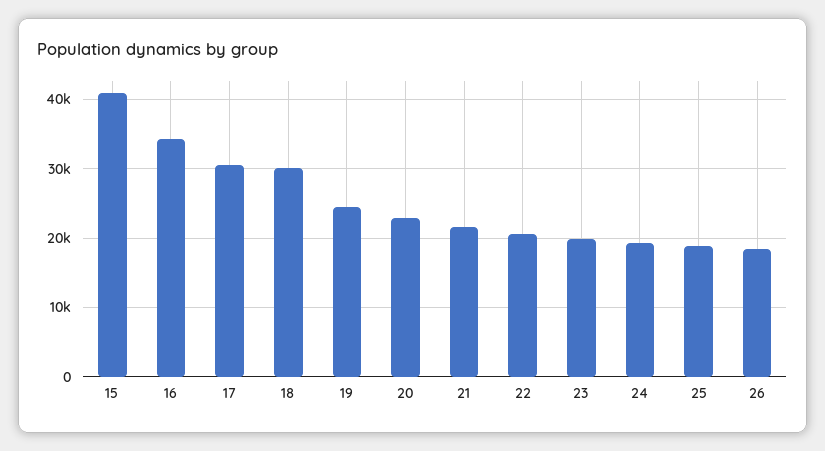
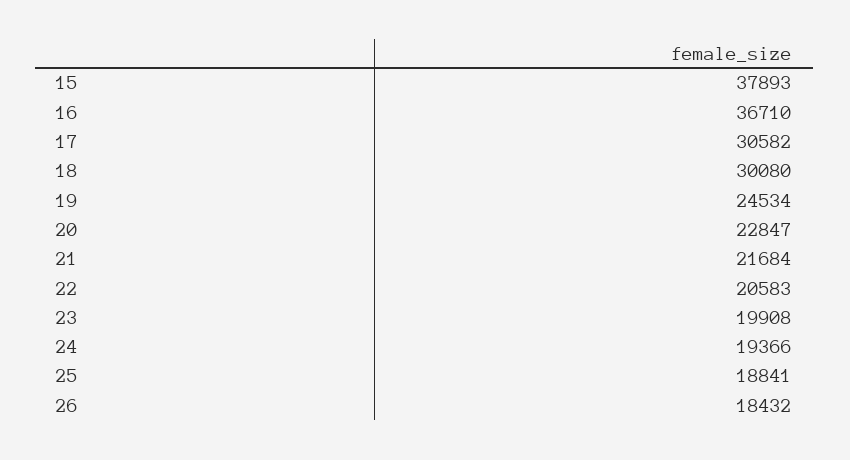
  {
-   "15": 41000,
+   "15": 37893,
-   "16": 34000,
+   "16": 36710,
    "17": 30582,
    "18": 30080,
    "19": 24534,
    "20": 22847,
    "21": 21684,
    "22": 20583,
    "23": 19908,
    "24": 19366,
    "25": 18841,
    "26": 18432
  }

